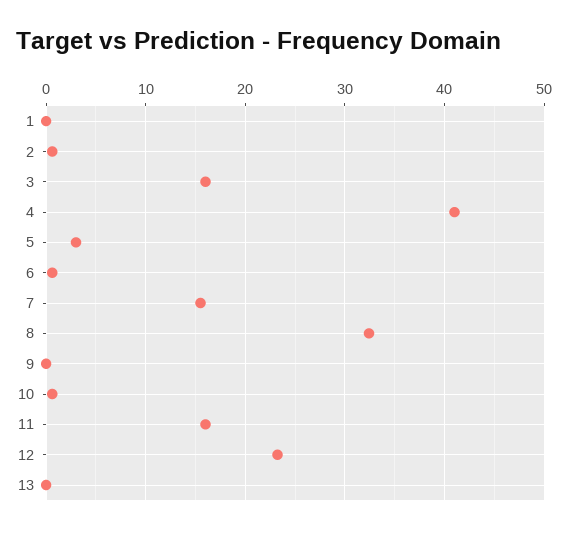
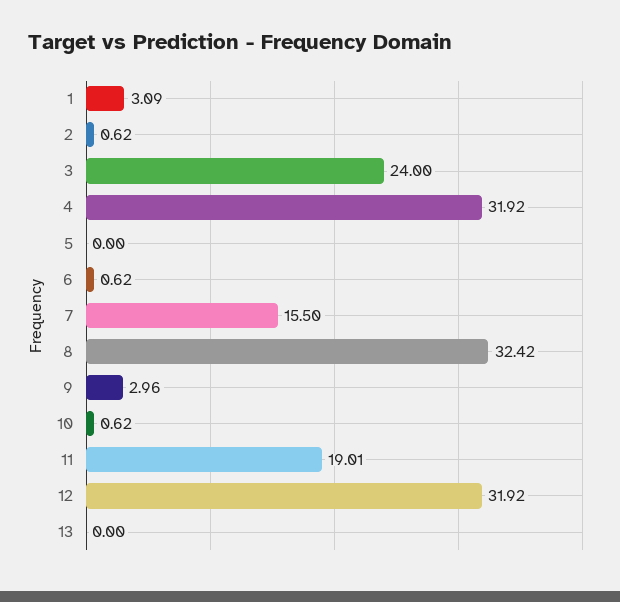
  {
-   "1": 0,
+   "1": 3.09,
    "2": 0.62,
-   "3": 16,
+   "3": 24,
-   "4": 41,
+   "4": 31.92,
-   "5": 3,
+   "5": 0,
    "6": 0.62,
    "7": 15.5,
    "8": 32.42,
-   "9": 0,
+   "9": 2.96,
    "10": 0.62,
-   "11": 16,
+   "11": 19.01,
-   "12": 23,
+   "12": 31.92,
    "13": 0
  }

